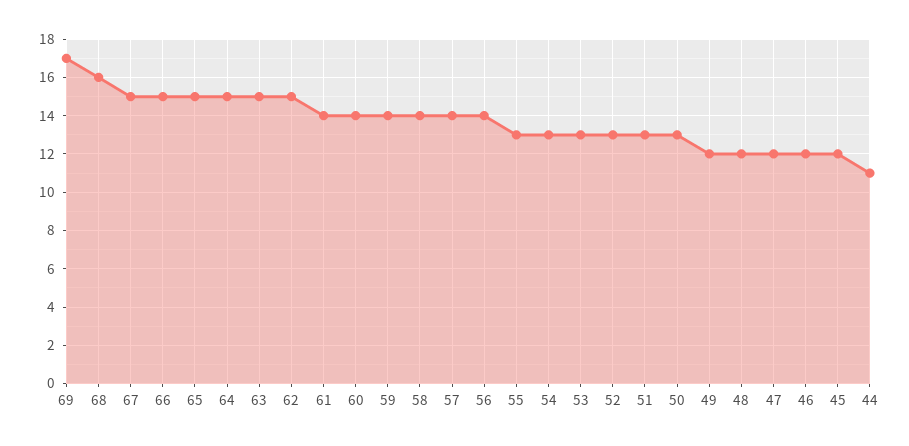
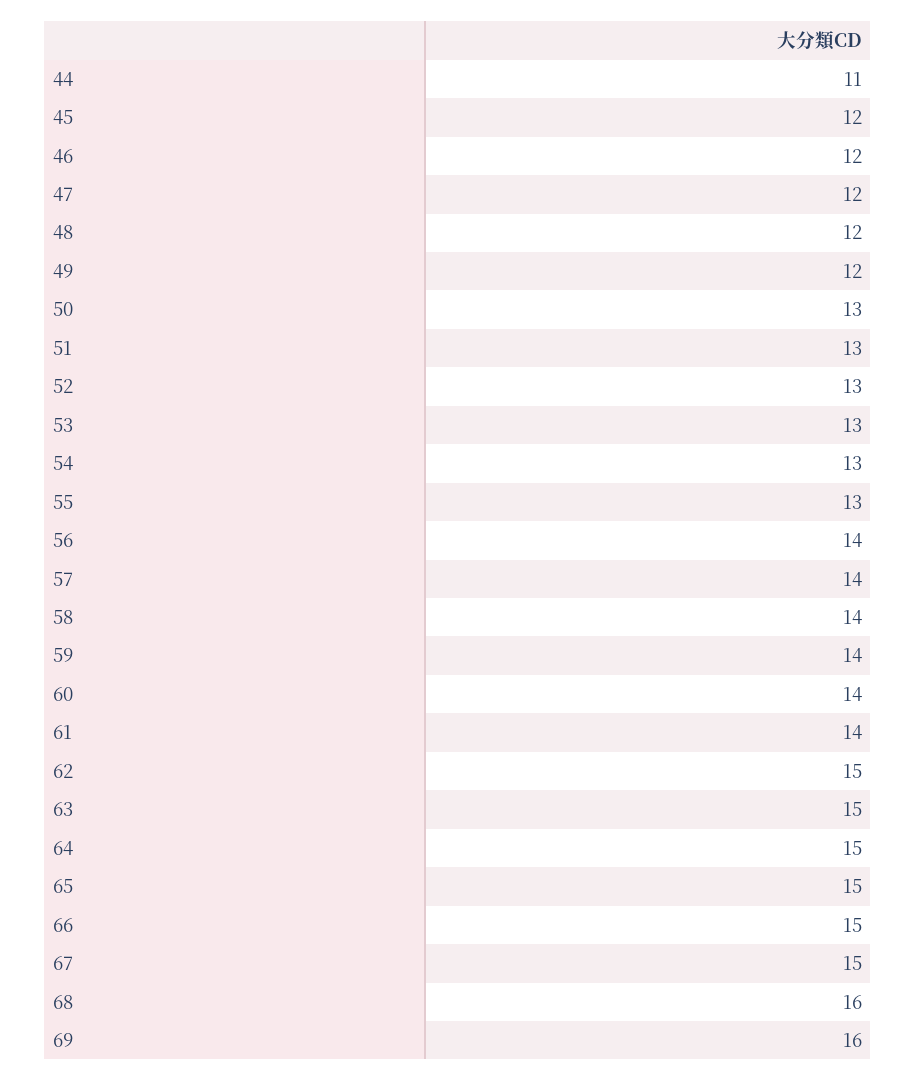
  {
-   "69": 17,
+   "69": 16,
    "68": 16,
    "67": 15,
    "66": 15,
    "65": 15,
    "64": 15,
    "63": 15,
    "62": 15,
    "61": 14,
    "60": 14,
    "59": 14,
    "58": 14,
    "57": 14,
    "56": 14,
    "55": 13,
    "54": 13,
    "53": 13,
    "52": 13,
    "51": 13,
    "50": 13,
    "49": 12,
    "48": 12,
    "47": 12,
    "46": 12,
    "45": 12,
    "44": 11
  }

